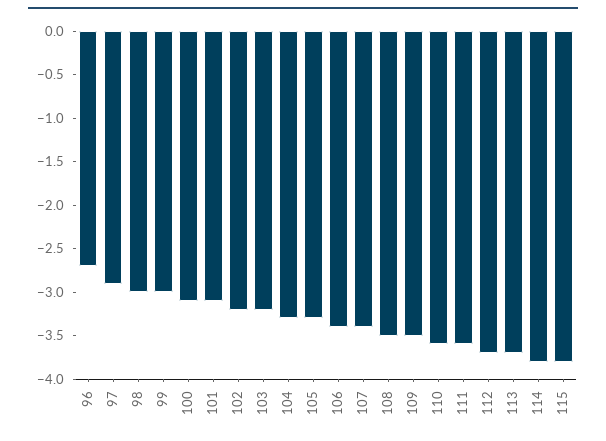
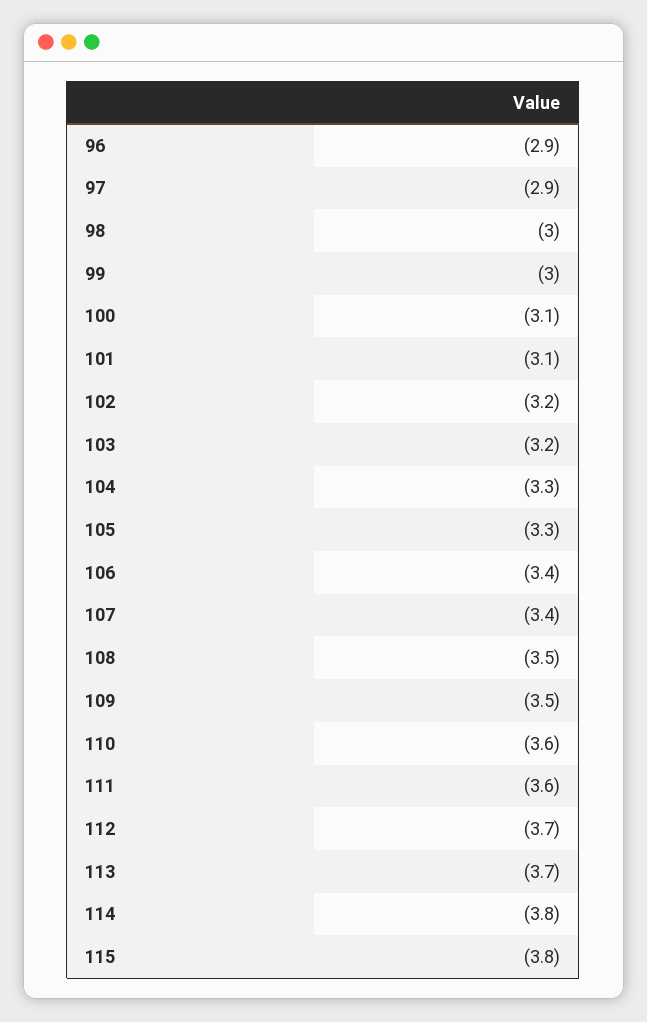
  {
-   "96": -2.7,
+   "96": -2.9,
    "97": -2.9,
    "98": -3,
    "99": -3,
    "100": -3.1,
    "101": -3.1,
    "102": -3.2,
    "103": -3.2,
    "104": -3.3,
    "105": -3.3,
    "106": -3.4,
    "107": -3.4,
    "108": -3.5,
    "109": -3.5,
    "110": -3.6,
    "111": -3.6,
    "112": -3.7,
    "113": -3.7,
    "114": -3.8,
    "115": -3.8
  }

